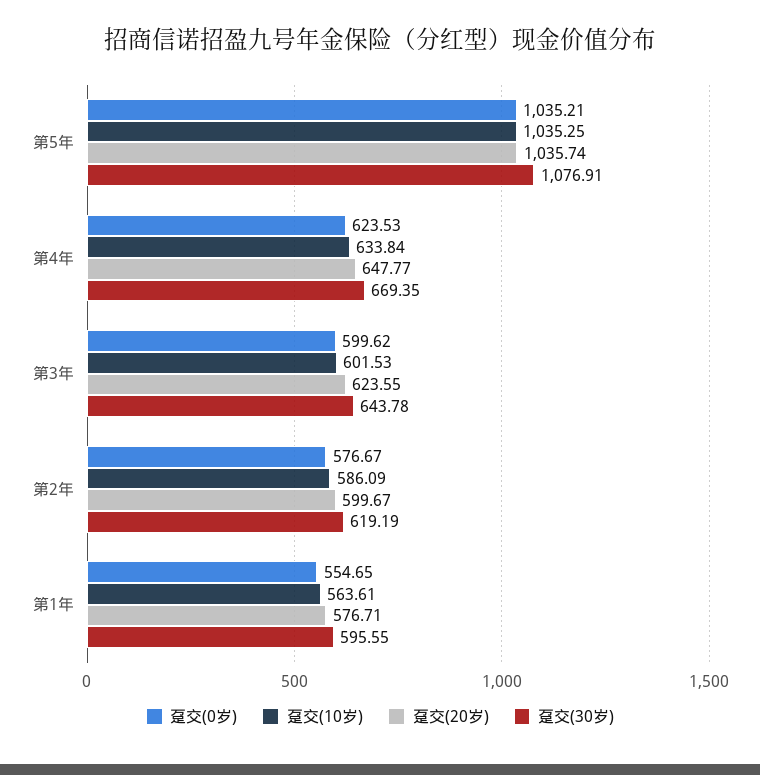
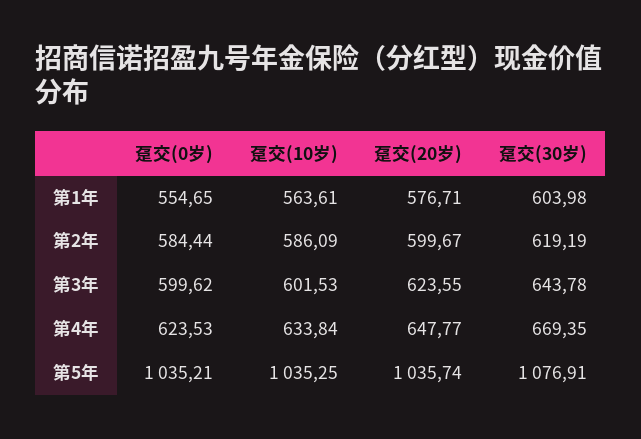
  {
    "趸交(0岁)": {
      "第5年": 1035.21,
      "第4年": 623.53,
      "第3年": 599.62,
-     "第2年": 576.67,
+     "第2年": 584.44,
      "第1年": 554.65
    },
    "趸交(10岁)": {
      "第5年": 1035.25,
      "第4年": 633.84,
      "第3年": 601.53,
      "第2年": 586.09,
      "第1年": 563.61
    },
    "趸交(20岁)": {
      "第5年": 1035.74,
      "第4年": 647.77,
      "第3年": 623.55,
      "第2年": 599.67,
      "第1年": 576.71
    },
    "趸交(30岁)": {
      "第5年": 1076.91,
      "第4年": 669.35,
      "第3年": 643.78,
      "第2年": 619.19,
-     "第1年": 595.55
+     "第1年": 603.98
    }
  }

